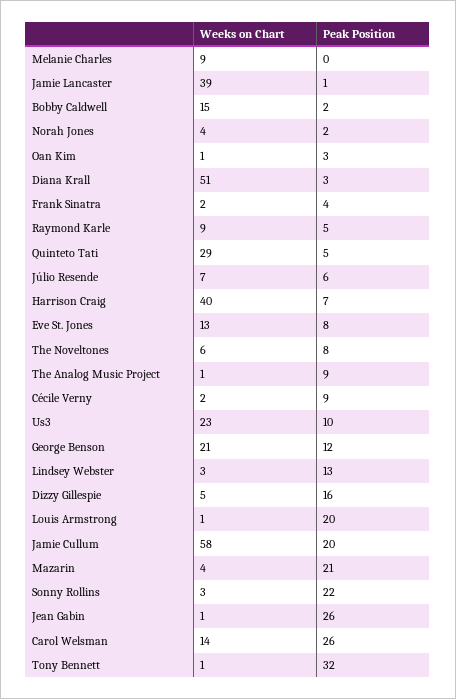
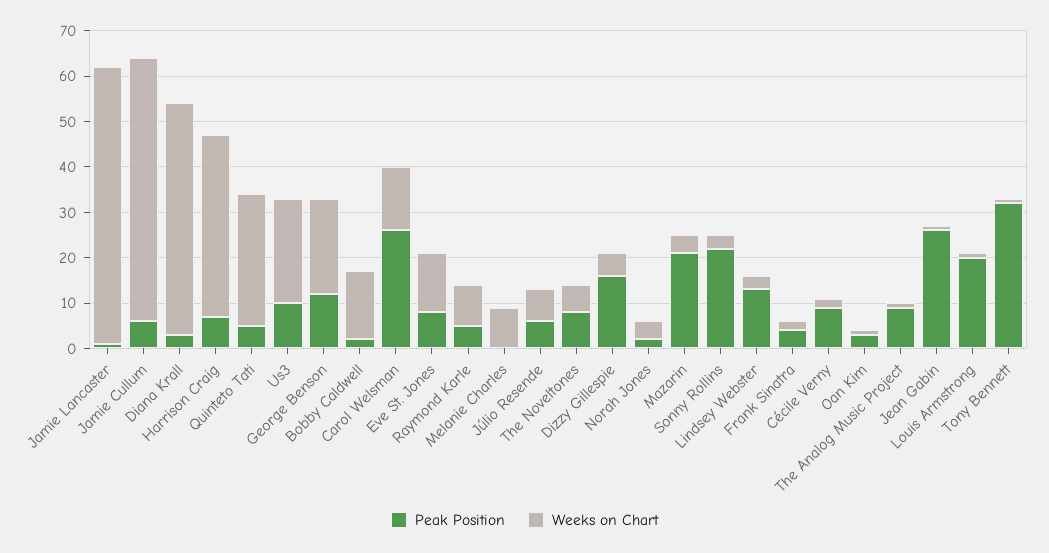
  {
    "Weeks on Chart": {
      "Melanie Charles": 9,
-     "Jamie Lancaster": 39,
+     "Jamie Lancaster": 60,
      "Bobby Caldwell": 15,
      "Norah Jones": 4,
      "Oan Kim": 1,
      "Diana Krall": 51,
      "Frank Sinatra": 2,
      "Raymond Karle": 9,
      "Quinteto Tati": 29,
      "Júlio Resende": 7,
      "Harrison Craig": 40,
      "Eve St. Jones": 13,
      "The Noveltones": 6,
      "The Analog Music Project": 1,
      "Cécile Verny": 2,
      "Us3": 23,
      "George Benson": 21,
      "Lindsey Webster": 3,
      "Dizzy Gillespie": 5,
      "Louis Armstrong": 1,
      "Jamie Cullum": 58,
      "Mazarin": 4,
      "Sonny Rollins": 3,
      "Jean Gabin": 1,
      "Carol Welsman": 14,
      "Tony Bennett": 1
    },
    "Peak Position": {
      "Melanie Charles": 0,
      "Jamie Lancaster": 1,
      "Bobby Caldwell": 2,
      "Norah Jones": 2,
      "Oan Kim": 3,
      "Diana Krall": 3,
      "Frank Sinatra": 4,
      "Raymond Karle": 5,
      "Quinteto Tati": 5,
      "Júlio Resende": 6,
      "Harrison Craig": 7,
      "Eve St. Jones": 8,
      "The Noveltones": 8,
      "The Analog Music Project": 9,
      "Cécile Verny": 9,
      "Us3": 10,
      "George Benson": 12,
      "Lindsey Webster": 13,
      "Dizzy Gillespie": 16,
      "Louis Armstrong": 20,
-     "Jamie Cullum": 20,
+     "Jamie Cullum": 5,
      "Mazarin": 21,
      "Sonny Rollins": 22,
      "Jean Gabin": 26,
      "Carol Welsman": 26,
      "Tony Bennett": 32
    }
  }

